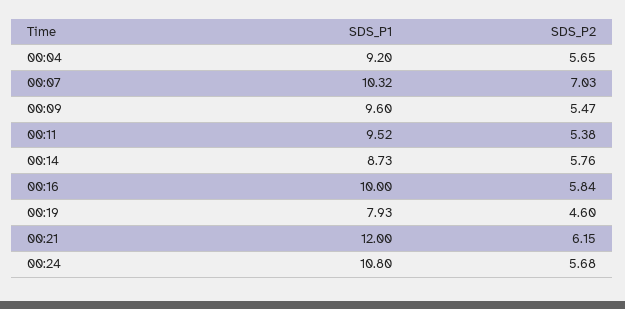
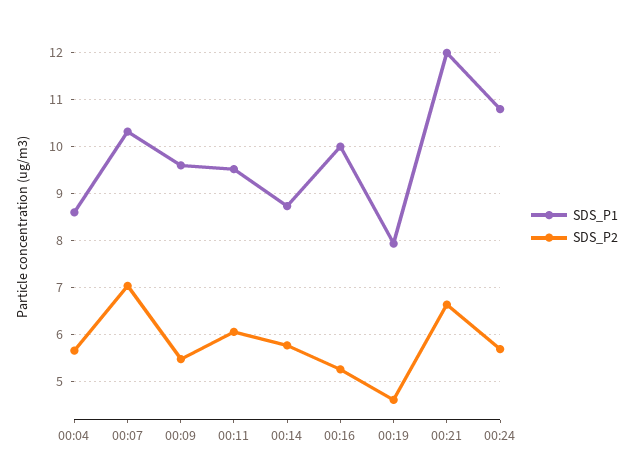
  {
    "SDS_P1": {
-     "00:04": 9.2,
+     "00:04": 8.6,
      "00:07": 10.32,
      "00:09": 9.6,
      "00:11": 9.52,
      "00:14": 8.73,
      "00:16": 10,
      "00:19": 7.93,
      "00:21": 12,
      "00:24": 10.8
    },
    "SDS_P2": {
      "00:04": 5.65,
      "00:07": 7.03,
      "00:09": 5.47,
-     "00:11": 5.38,
+     "00:11": 6,
      "00:14": 5.76,
-     "00:16": 5.84,
+     "00:16": 5.2,
      "00:19": 4.6,
-     "00:21": 6.15,
+     "00:21": 6.6,
      "00:24": 5.68
    }
  }

